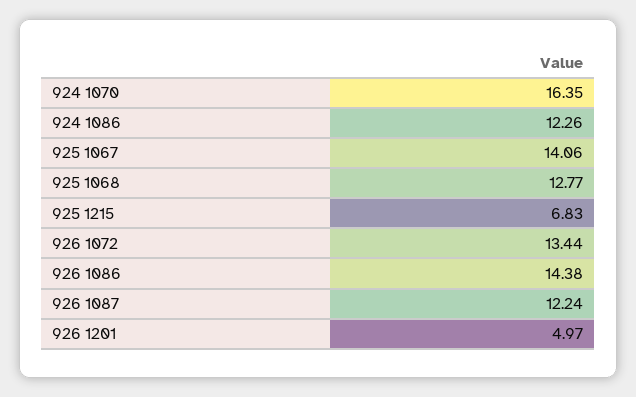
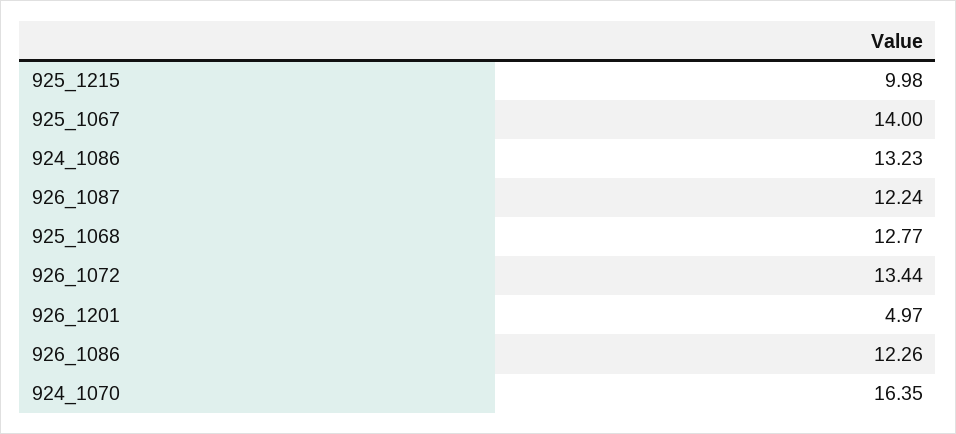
  {
    "924 1070": 16.35,
-   "924 1086": 12.26,
+   "924 1086": 13.23,
-   "925 1067": 14.06,
+   "925 1067": 14,
    "925 1068": 12.77,
-   "925 1215": 6.83,
+   "925 1215": 9.98,
    "926 1072": 13.44,
-   "926 1086": 14.38,
+   "926 1086": 12.26,
    "926 1087": 12.24,
    "926 1201": 4.97
  }

